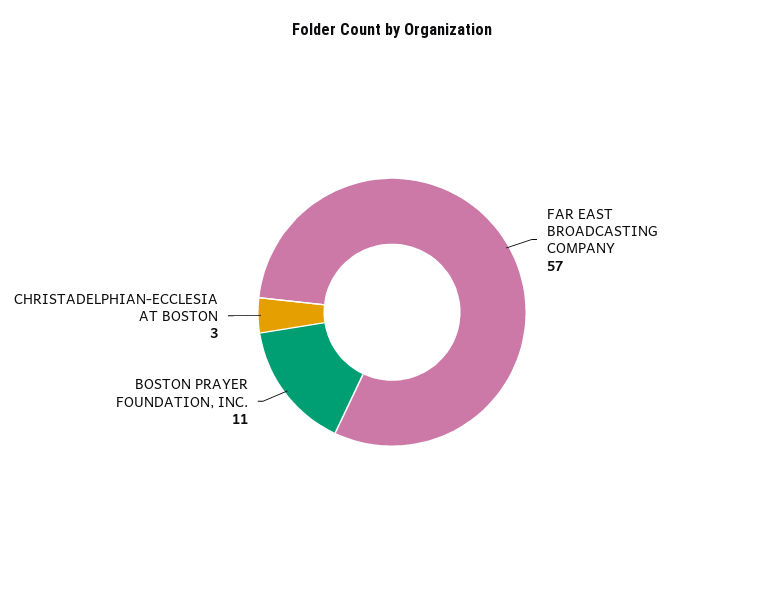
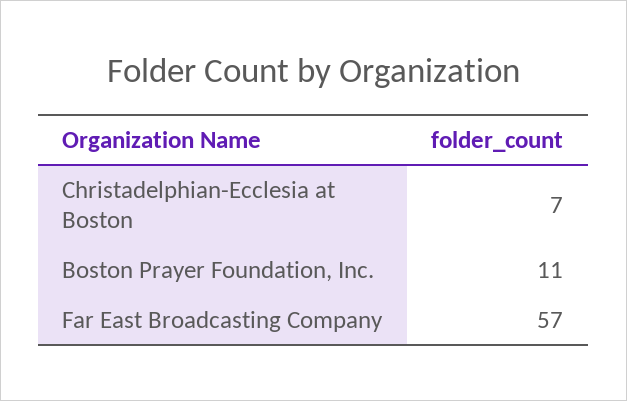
  {
    "FAR EAST BROADCASTING COMPANY": 57,
    "BOSTON PRAYER FOUNDATION, INC.": 11,
-   "CHRISTADELPHIAN-ECCLESIA AT BOSTON": 3
+   "CHRISTADELPHIAN-ECCLESIA AT BOSTON": 7
  }

